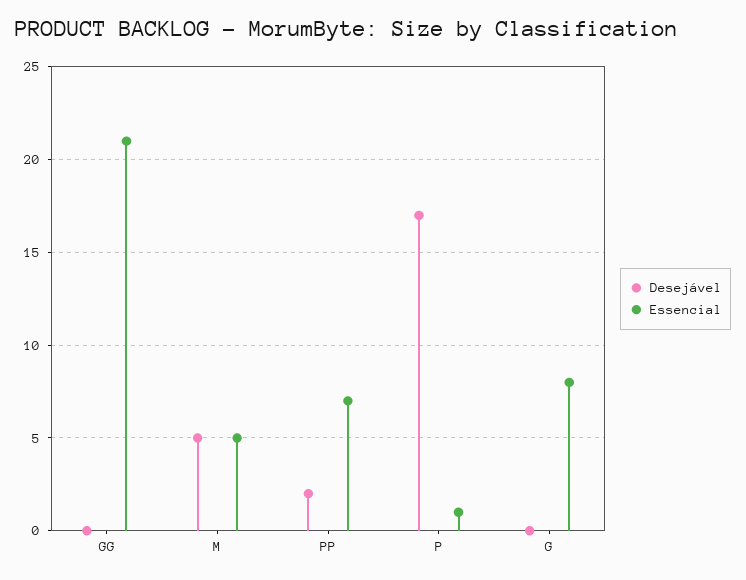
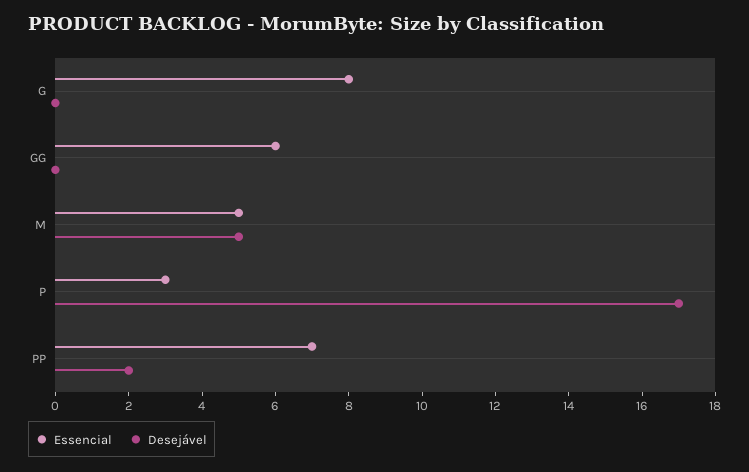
  {
    "Desejável": {
      "GG": 0,
      "M": 5,
      "PP": 2,
      "P": 17,
      "G": 0
    },
    "Essencial": {
-     "GG": 21,
+     "GG": 6,
      "M": 5,
      "PP": 7,
-     "P": 1,
+     "P": 3,
      "G": 8
    }
  }

